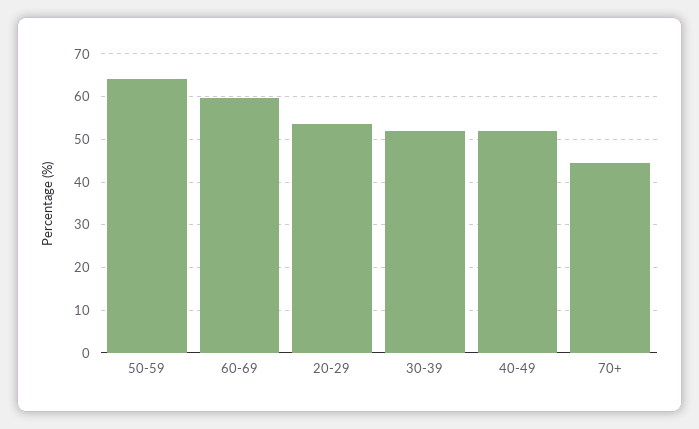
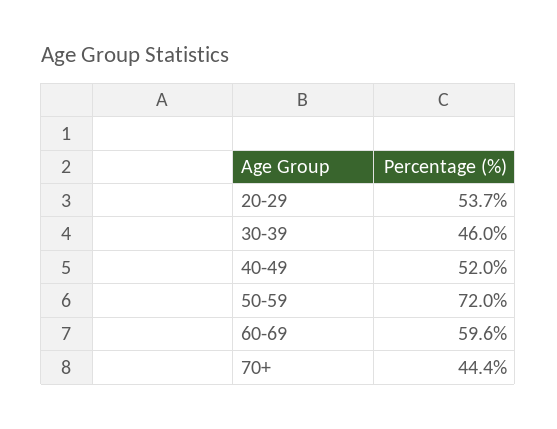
  {
-   "50-59": 64,
+   "50-59": 72,
    "60-69": 59.6,
    "20-29": 53.7,
-   "30-39": 52,
+   "30-39": 46,
    "40-49": 52,
    "70+": 44.4
  }

